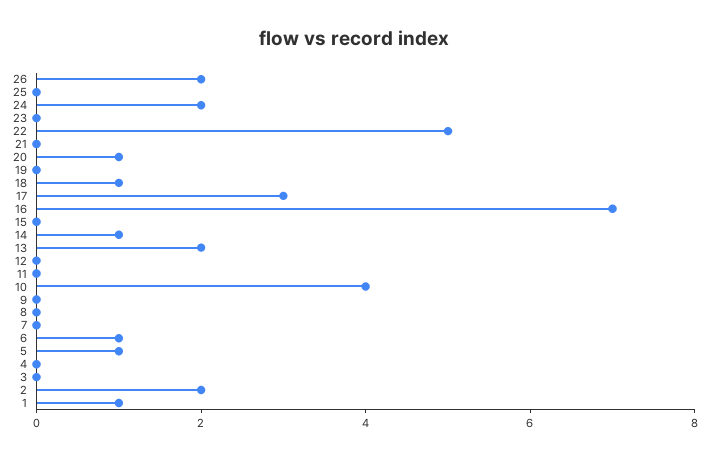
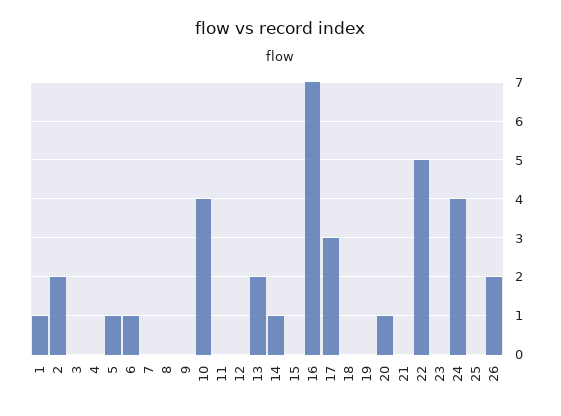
  {
    "26": 2,
    "25": 0,
-   "24": 2,
+   "24": 4,
    "23": 0,
    "22": 5,
    "21": 0,
    "20": 1,
    "19": 0,
-   "18": 1,
+   "18": 0,
    "17": 3,
    "16": 7,
    "15": 0,
    "14": 1,
    "13": 2,
    "12": 0,
    "11": 0,
    "10": 4,
    "9": 0,
    "8": 0,
    "7": 0,
    "6": 1,
    "5": 1,
    "4": 0,
    "3": 0,
    "2": 2,
    "1": 1
  }

